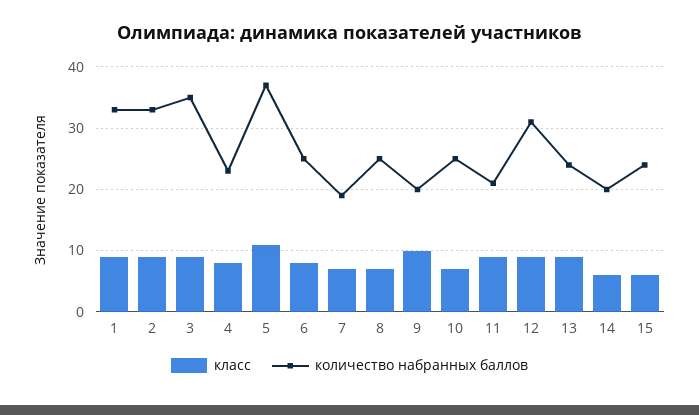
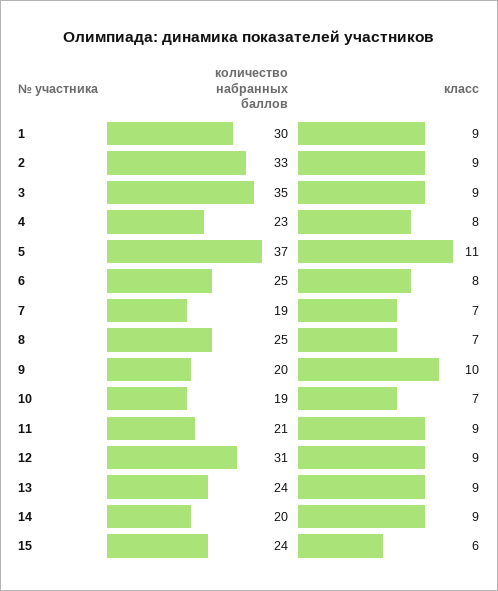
  {
    "класс": {
      "1": 9,
      "2": 9,
      "3": 9,
      "4": 8,
      "5": 11,
      "6": 8,
      "7": 7,
      "8": 7,
      "9": 10,
      "10": 7,
      "11": 9,
      "12": 9,
      "13": 9,
-     "14": 6,
+     "14": 9,
      "15": 6
    },
    "количество набранных баллов": {
-     "1": 33,
+     "1": 30,
      "2": 33,
      "3": 35,
      "4": 23,
      "5": 37,
      "6": 25,
      "7": 19,
      "8": 25,
      "9": 20,
-     "10": 25,
+     "10": 19,
      "11": 21,
      "12": 31,
      "13": 24,
      "14": 20,
      "15": 24
    }
  }

